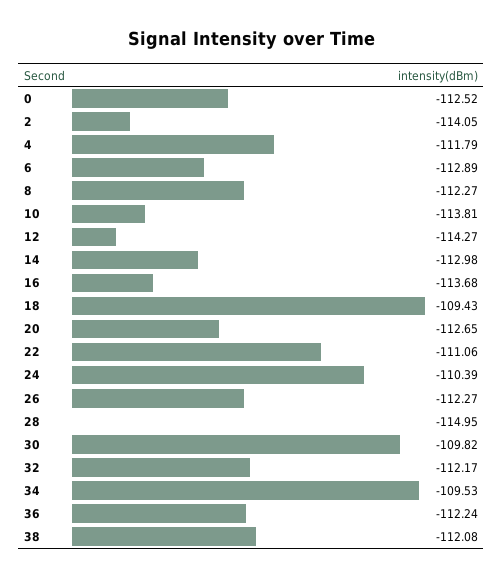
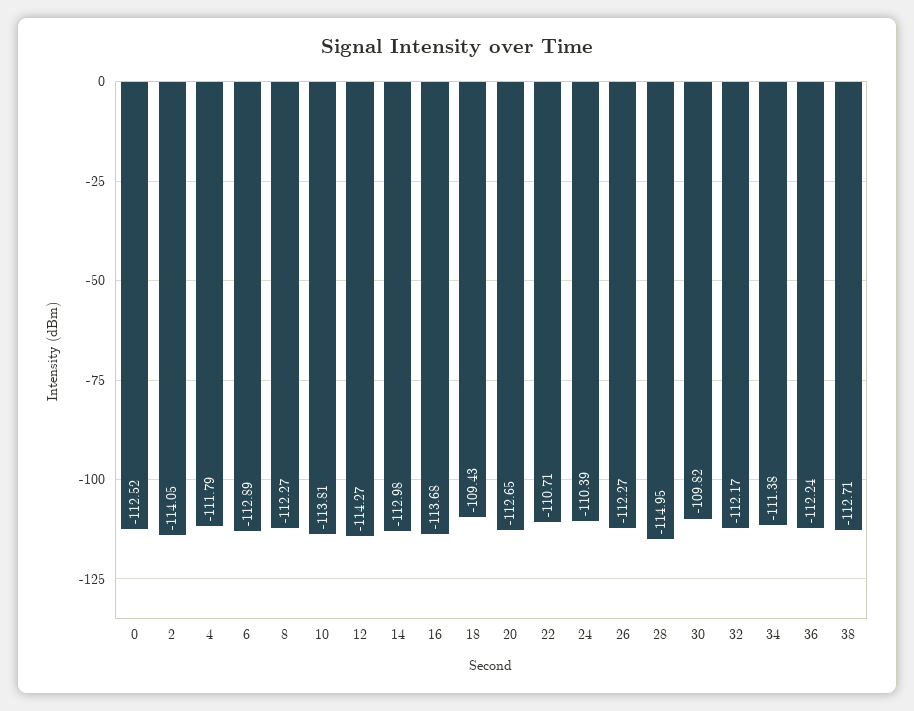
  {
    "0": -112.52,
    "2": -114.05,
    "4": -111.79,
    "6": -112.89,
    "8": -112.27,
    "10": -113.81,
    "12": -114.27,
    "14": -112.98,
    "16": -113.68,
    "18": -109.43,
    "20": -112.65,
-   "22": -111.06,
+   "22": -110.71,
    "24": -110.39,
    "26": -112.27,
    "28": -114.95,
    "30": -109.82,
    "32": -112.17,
-   "34": -109.53,
+   "34": -111.38,
    "36": -112.24,
-   "38": -112.08
+   "38": -112.71
  }

